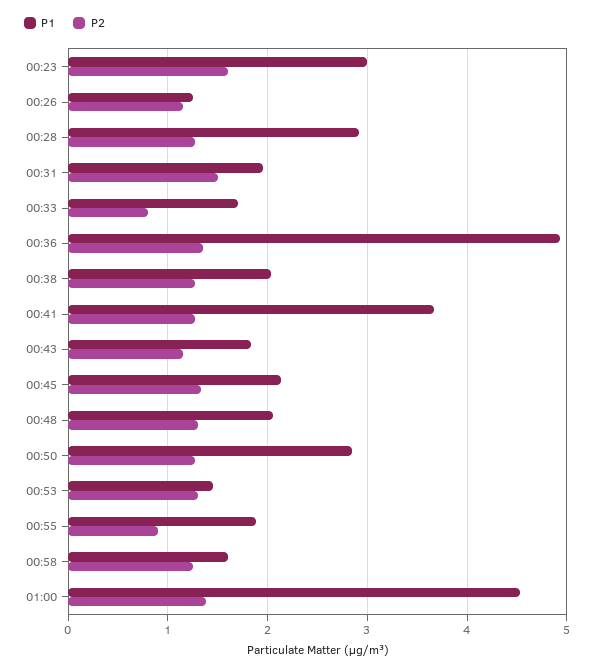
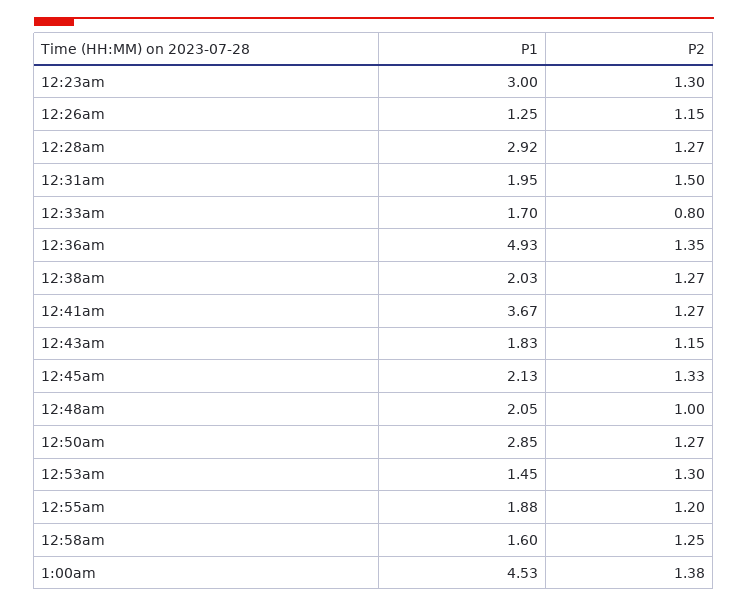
  {
    "P1": {
      "00:23": 3,
      "00:26": 1.25,
      "00:28": 2.92,
      "00:31": 1.95,
      "00:33": 1.7,
      "00:36": 4.93,
      "00:38": 2.03,
      "00:41": 3.67,
      "00:43": 1.83,
      "00:45": 2.13,
      "00:48": 2.05,
      "00:50": 2.85,
      "00:53": 1.45,
      "00:55": 1.88,
      "00:58": 1.6,
      "01:00": 4.53
    },
    "P2": {
-     "00:23": 1.6,
+     "00:23": 1.3,
      "00:26": 1.15,
      "00:28": 1.27,
      "00:31": 1.5,
      "00:33": 0.8,
      "00:36": 1.35,
      "00:38": 1.27,
      "00:41": 1.27,
      "00:43": 1.15,
      "00:45": 1.33,
-     "00:48": 1.3,
+     "00:48": 1,
      "00:50": 1.27,
      "00:53": 1.3,
-     "00:55": 0.9,
+     "00:55": 1.2,
      "00:58": 1.25,
      "01:00": 1.38
    }
  }

